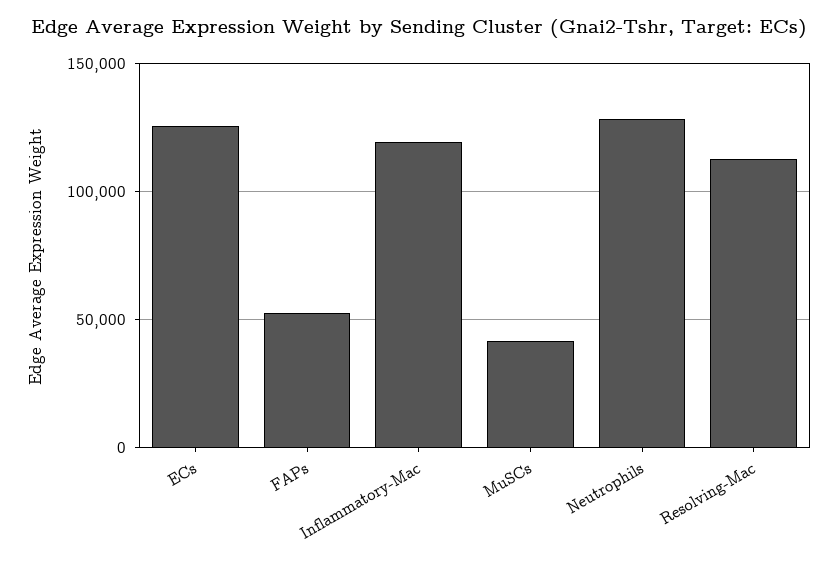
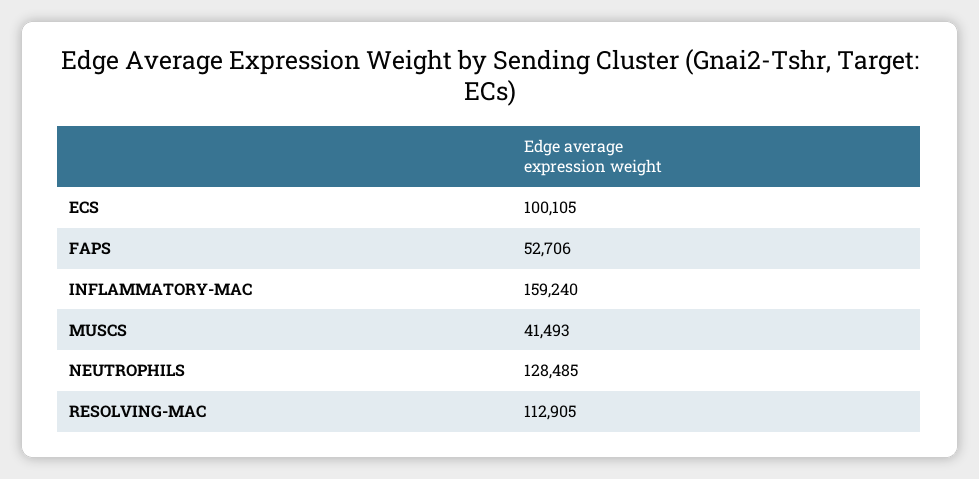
  {
-   "ECs": 125000,
+   "ECs": 100105,
    "FAPs": 52706,
-   "Inflammatory-Mac": 120000,
+   "Inflammatory-Mac": 159240,
    "MuSCs": 41493,
    "Neutrophils": 128485,
    "Resolving-Mac": 112905
  }

